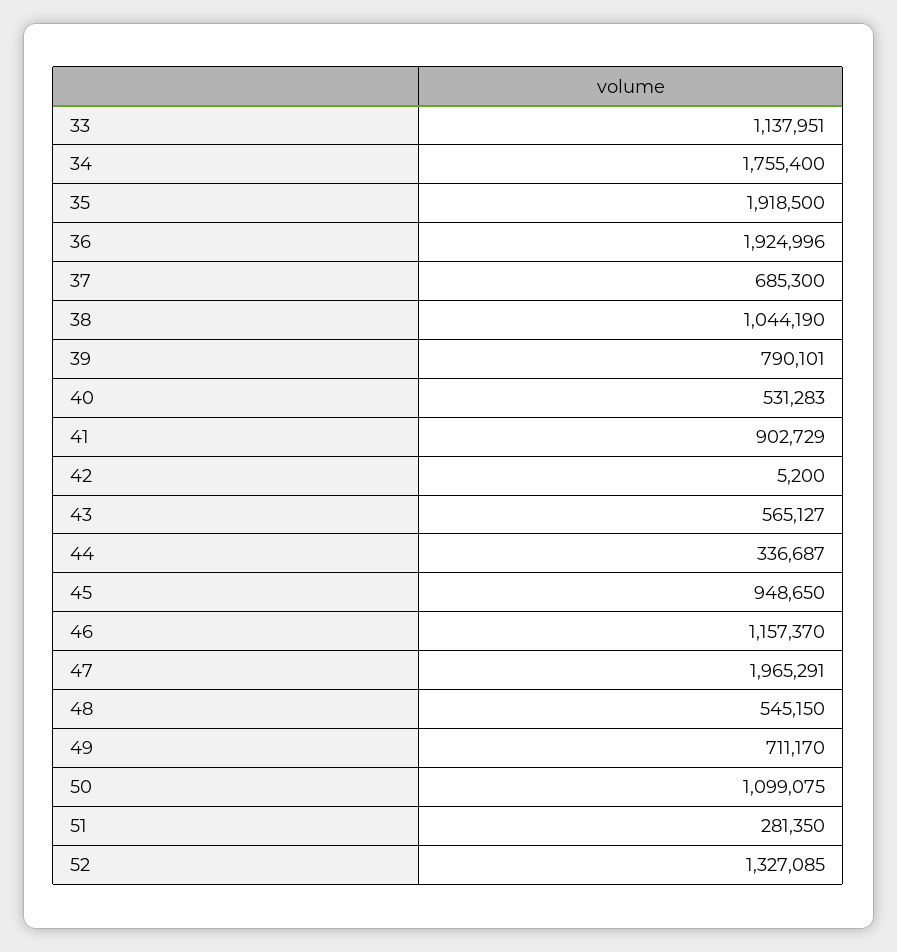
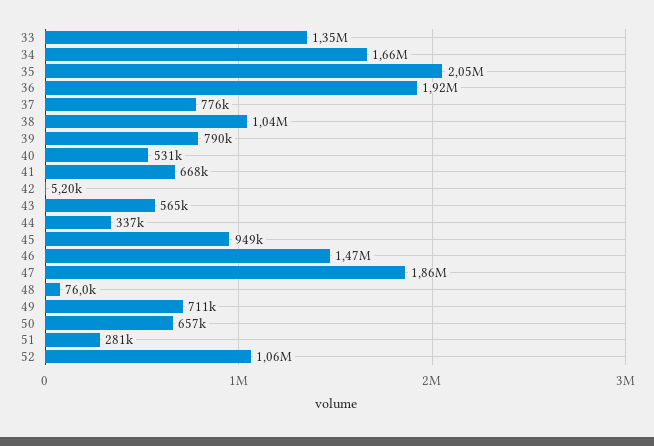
  {
-   "33": 1137951,
+   "33": 1350000,
-   "34": 1755400,
+   "34": 1660000,
-   "35": 1918500,
+   "35": 2050000,
    "36": 1924996,
-   "37": 685300,
+   "37": 776000,
    "38": 1044190,
    "39": 790101,
    "40": 531283,
-   "41": 902729,
+   "41": 668000,
    "42": 5200,
    "43": 565127,
    "44": 336687,
    "45": 948650,
-   "46": 1157370,
+   "46": 1470000,
-   "47": 1965291,
+   "47": 1860000,
-   "48": 545150,
+   "48": 76000,
    "49": 711170,
-   "50": 1099075,
+   "50": 657000,
    "51": 281350,
-   "52": 1327085
+   "52": 1060000
  }

